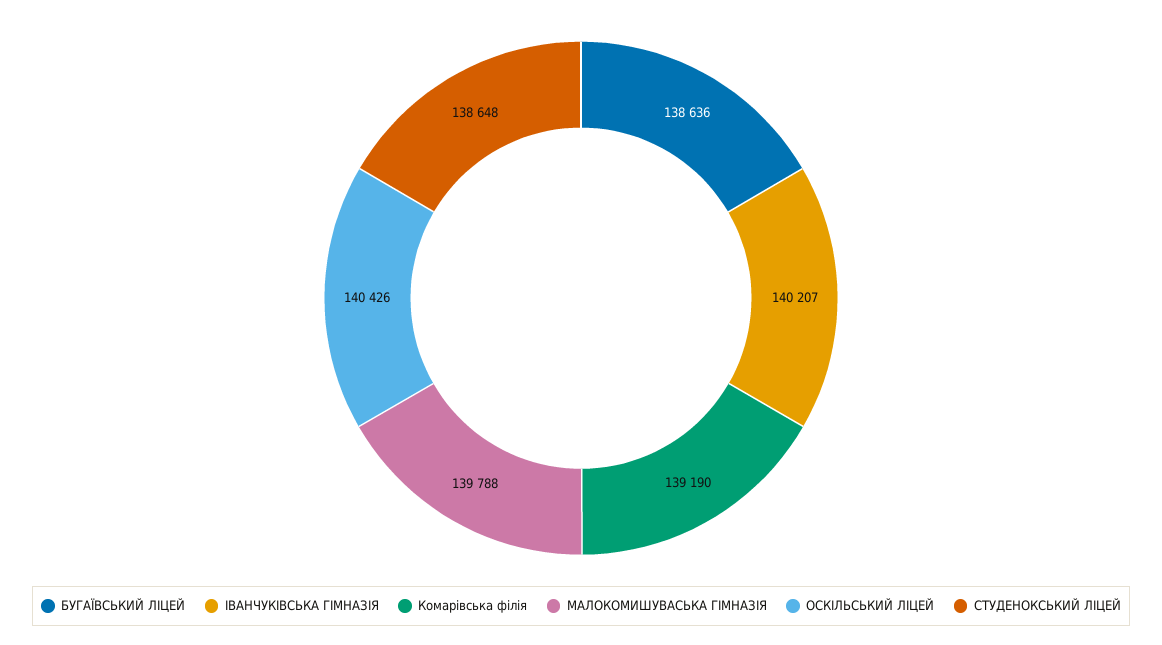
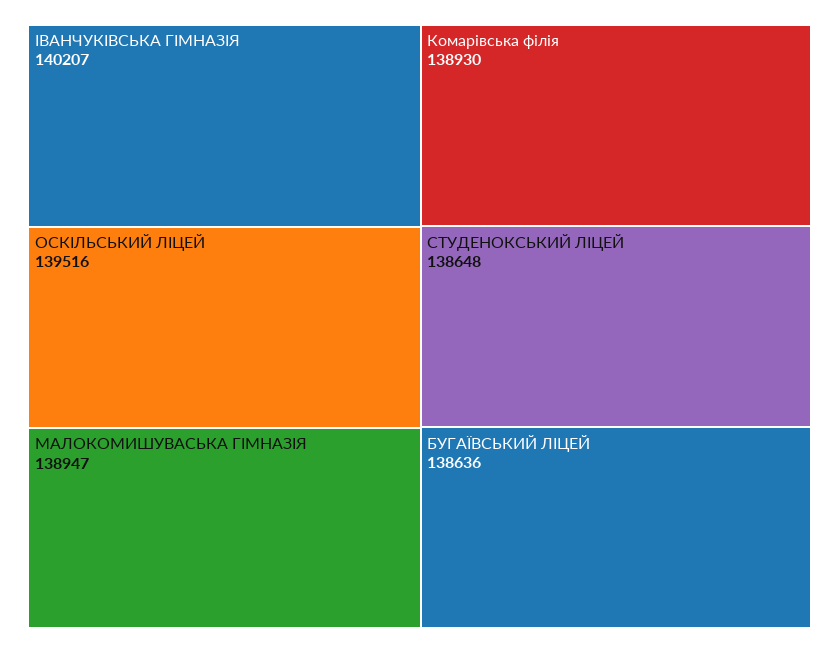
  {
    "БУГАЇВСЬКИЙ ЛІЦЕЙ": 138636,
    "ІВАНЧУКІВСЬКА ГІМНАЗІЯ": 140207,
-   "Комарівська філія": 139190,
+   "Комарівська філія": 138930,
-   "МАЛОКОМИШУВАСЬКА ГІМНАЗІЯ": 139788,
+   "МАЛОКОМИШУВАСЬКА ГІМНАЗІЯ": 138947,
-   "ОСКІЛЬСЬКИЙ ЛІЦЕЙ": 140426,
+   "ОСКІЛЬСЬКИЙ ЛІЦЕЙ": 139516,
    "СТУДЕНОКСЬКИЙ ЛІЦЕЙ": 138648
  }

